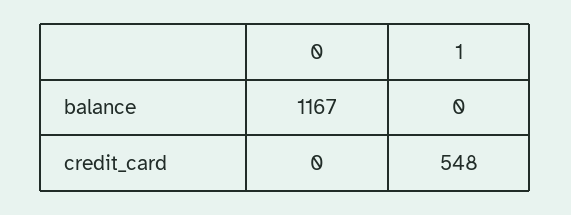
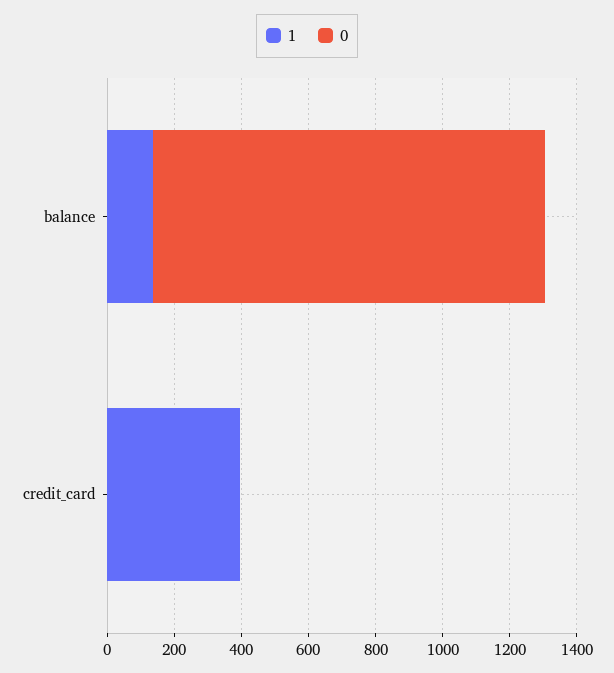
  {
    "0": {
      "balance": 1167,
      "credit_card": 0
    },
    "1": {
-     "balance": 0,
+     "balance": 150,
-     "credit_card": 548
+     "credit_card": 400
    }
  }

